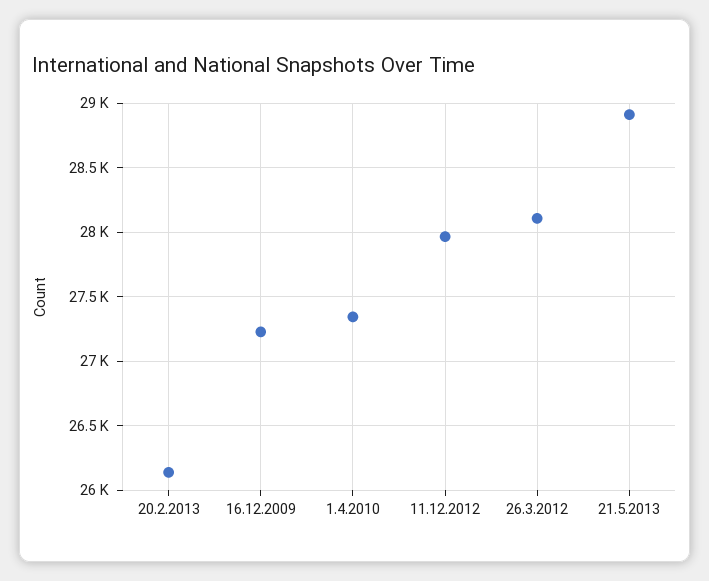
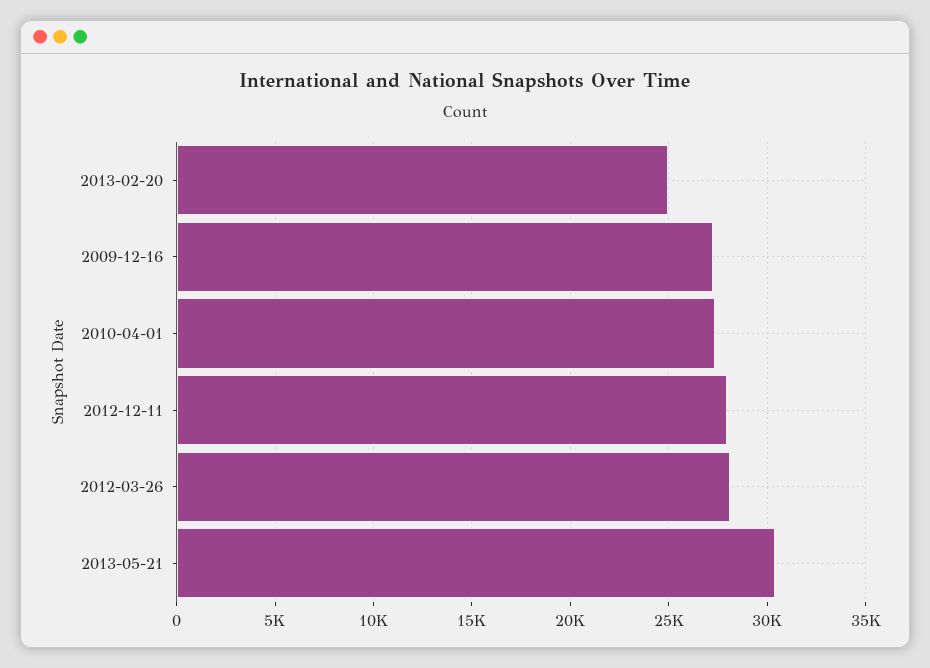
  {
-   "20.2.2013": 26150,
+   "20.2.2013": 25000,
    "16.12.2009": 27250,
    "1.4.2010": 27350,
    "11.12.2012": 27950,
    "26.3.2012": 28100,
-   "21.5.2013": 28900
+   "21.5.2013": 30500
  }

